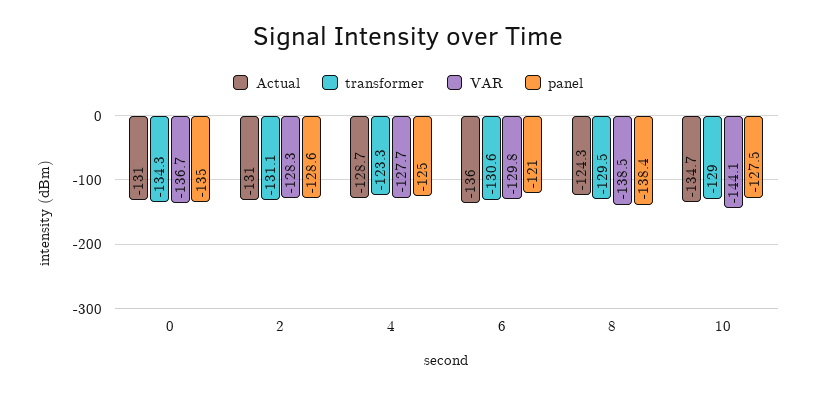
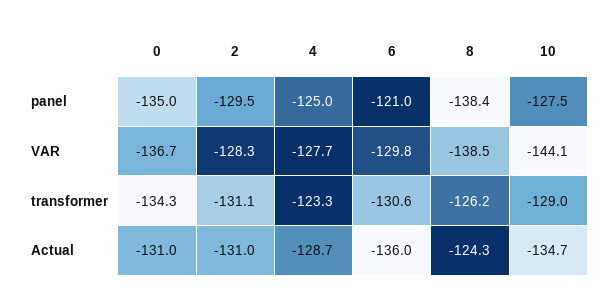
  {
    "Actual": {
      "0": -131,
      "2": -131,
      "4": -128.7,
      "6": -136,
      "8": -124.3,
      "10": -134.7
    },
    "transformer": {
      "0": -134.3,
      "2": -131.1,
      "4": -123.3,
      "6": -130.6,
-     "8": -129.5,
+     "8": -126.2,
      "10": -129
    },
    "VAR": {
      "0": -136.7,
      "2": -128.3,
      "4": -127.7,
      "6": -129.8,
      "8": -138.5,
      "10": -144.1
    },
    "panel": {
      "0": -135,
-     "2": -128.6,
+     "2": -129.5,
      "4": -125,
      "6": -121,
      "8": -138.4,
      "10": -127.5
    }
  }

